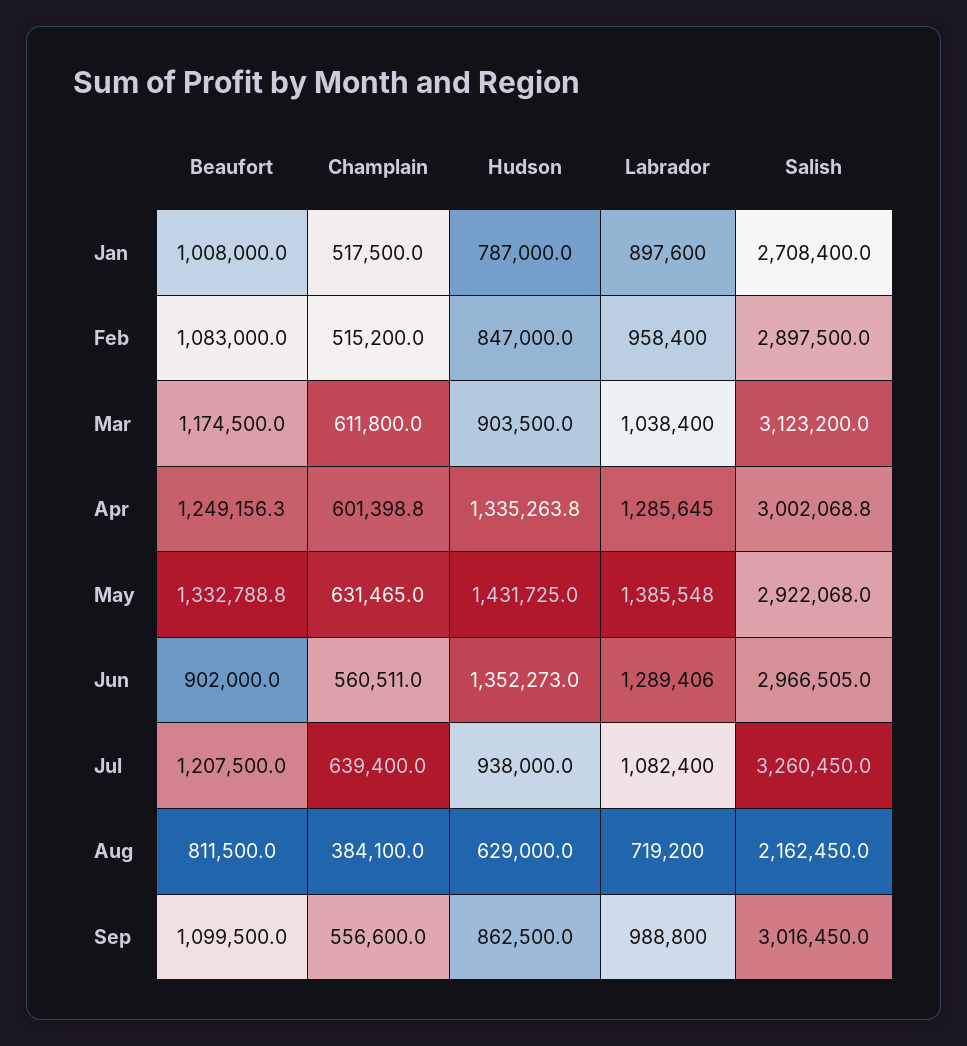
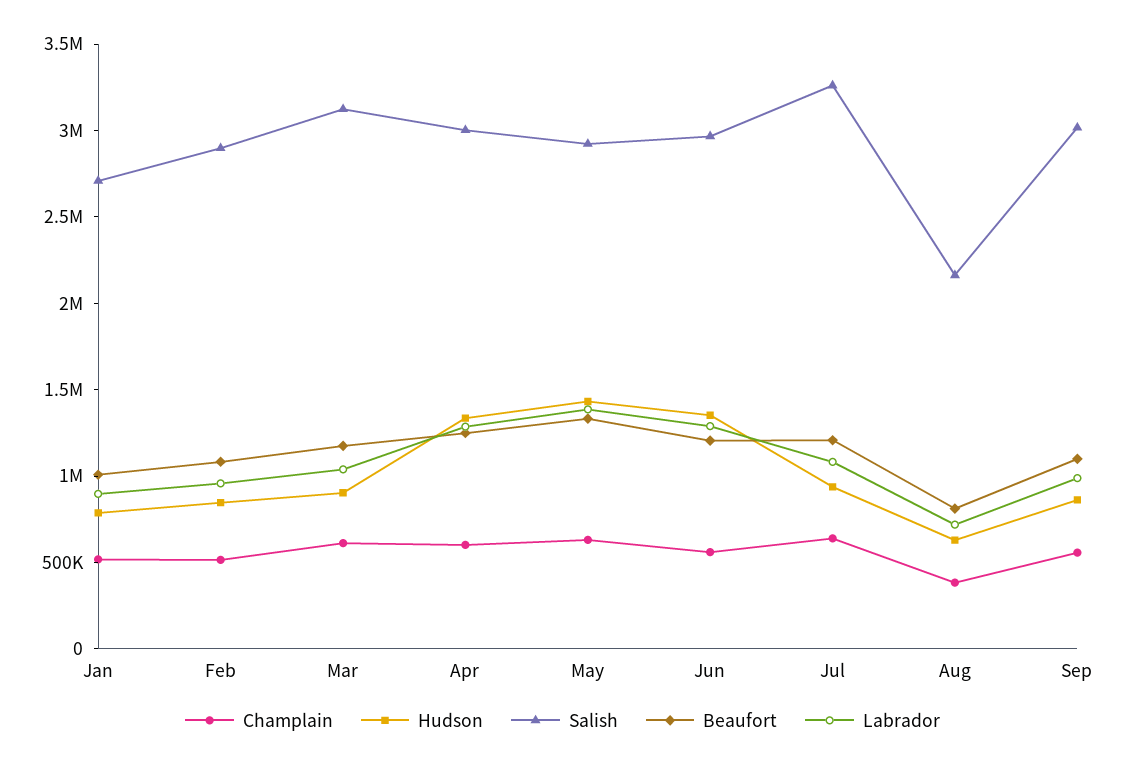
  {
    "Beaufort": {
      "Jan": 1008000,
      "Feb": 1083000,
      "Mar": 1174500,
      "Apr": 1249156.3,
      "May": 1332788.8,
-     "Jun": 902000,
+     "Jun": 1200000,
      "Jul": 1207500,
      "Aug": 811500,
      "Sep": 1099500
    },
    "Champlain": {
      "Jan": 517500,
      "Feb": 515200,
      "Mar": 611800,
      "Apr": 601398.8,
      "May": 631465,
      "Jun": 560511,
      "Jul": 639400,
      "Aug": 384100,
      "Sep": 556600
    },
    "Hudson": {
      "Jan": 787000,
      "Feb": 847000,
      "Mar": 903500,
      "Apr": 1335263.8,
      "May": 1431725,
      "Jun": 1352273,
      "Jul": 938000,
      "Aug": 629000,
      "Sep": 862500
    },
    "Labrador": {
      "Jan": 897600,
      "Feb": 958400,
      "Mar": 1038400,
      "Apr": 1285645,
      "May": 1385548,
      "Jun": 1289406,
      "Jul": 1082400,
      "Aug": 719200,
      "Sep": 988800
    },
    "Salish": {
      "Jan": 2708400,
      "Feb": 2897500,
      "Mar": 3123200,
      "Apr": 3002068.8,
      "May": 2922068,
      "Jun": 2966505,
      "Jul": 3260450,
      "Aug": 2162450,
      "Sep": 3016450
    }
  }

